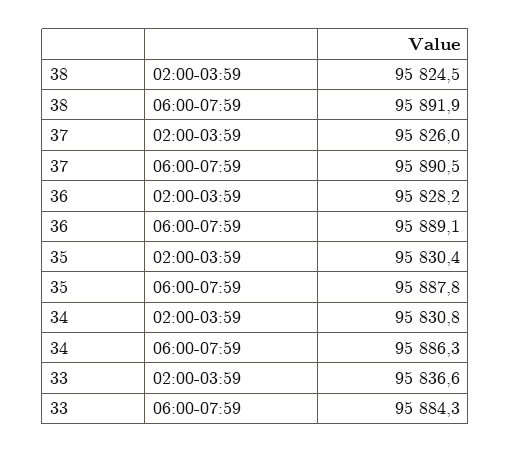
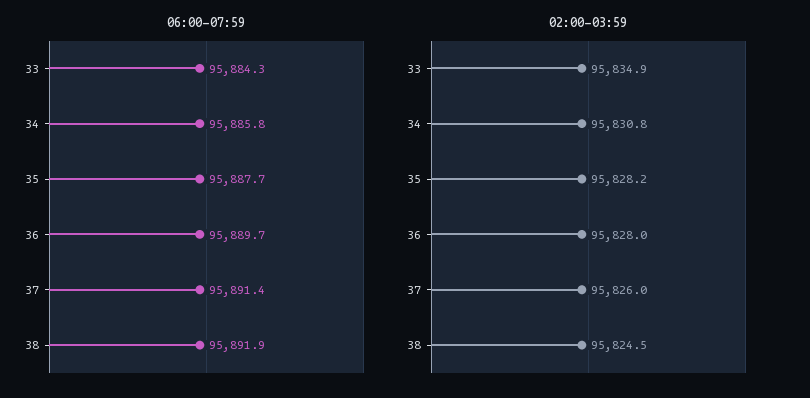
  {
    "02:00-03:59": {
      "38": 95824.5,
      "37": 95826,
-     "36": 95828.2,
+     "36": 95828,
-     "35": 95830.4,
+     "35": 95828.2,
      "34": 95830.8,
-     "33": 95836.6
+     "33": 95834.9
    },
    "06:00-07:59": {
      "38": 95891.9,
-     "37": 95890.5,
+     "37": 95891.4,
-     "36": 95889.1,
+     "36": 95889.7,
-     "35": 95887.8,
+     "35": 95887.7,
-     "34": 95886.3,
+     "34": 95885.8,
      "33": 95884.3
    }
  }

